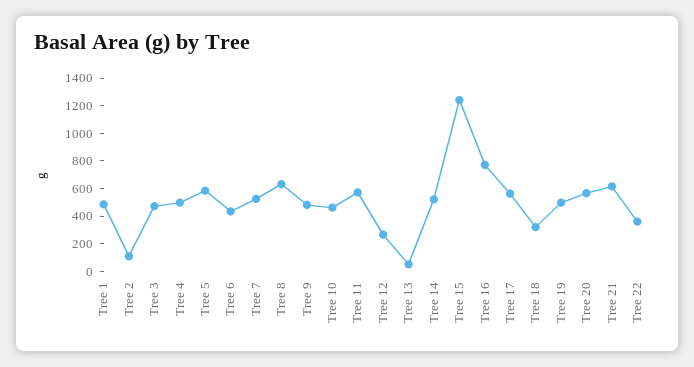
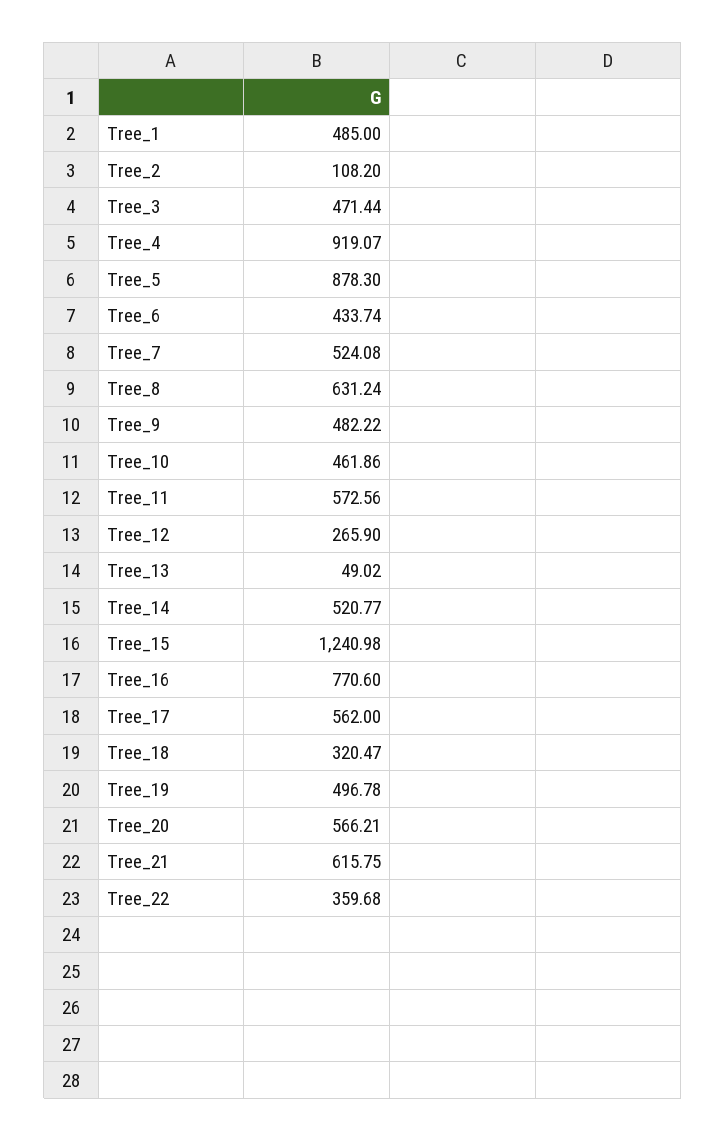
  {
    "Tree 1": 485,
    "Tree 2": 108.2,
    "Tree 3": 471.44,
-   "Tree 4": 500,
+   "Tree 4": 919.07,
-   "Tree 5": 600,
+   "Tree 5": 878.3,
    "Tree 6": 433.74,
    "Tree 7": 524.08,
    "Tree 8": 631.24,
    "Tree 9": 482.22,
    "Tree 10": 461.86,
    "Tree 11": 572.56,
    "Tree 12": 265.9,
    "Tree 13": 49.02,
    "Tree 14": 520.77,
    "Tree 15": 1240.98,
    "Tree 16": 770.6,
    "Tree 17": 562,
    "Tree 18": 320.47,
    "Tree 19": 496.78,
    "Tree 20": 566.21,
    "Tree 21": 615.75,
    "Tree 22": 359.68
  }

